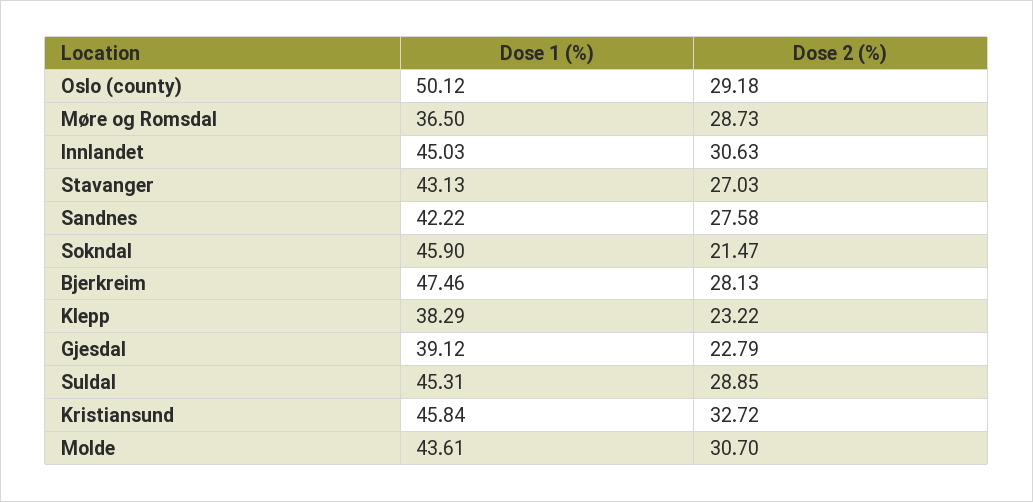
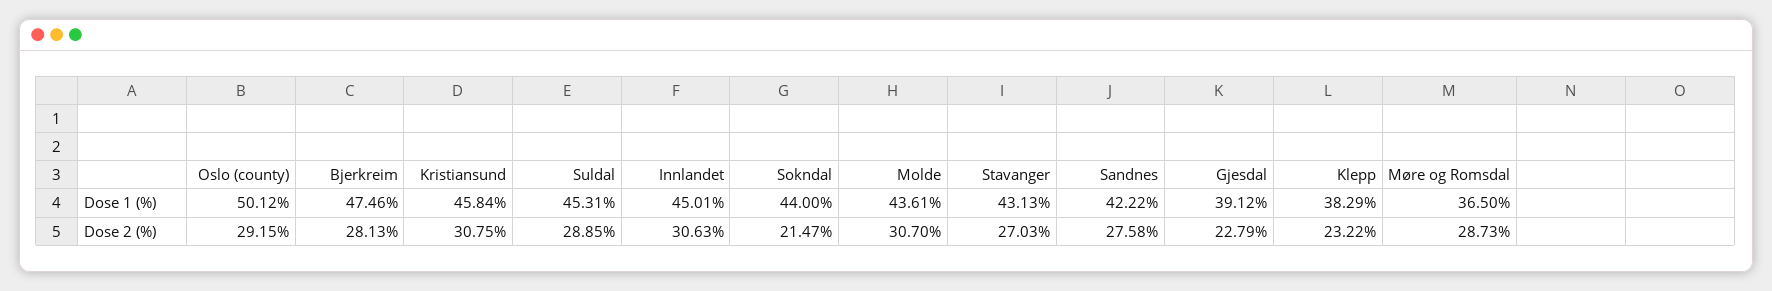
  {
    "Dose 1 (%)": {
      "Oslo (county)": 50.12,
      "Møre og Romsdal": 36.5,
-     "Innlandet": 45.03,
+     "Innlandet": 45.01,
      "Stavanger": 43.13,
      "Sandnes": 42.22,
-     "Sokndal": 45.9,
+     "Sokndal": 44,
      "Bjerkreim": 47.46,
      "Klepp": 38.29,
      "Gjesdal": 39.12,
      "Suldal": 45.31,
      "Kristiansund": 45.84,
      "Molde": 43.61
    },
    "Dose 2 (%)": {
-     "Oslo (county)": 29.18,
+     "Oslo (county)": 29.15,
      "Møre og Romsdal": 28.73,
      "Innlandet": 30.63,
      "Stavanger": 27.03,
      "Sandnes": 27.58,
      "Sokndal": 21.47,
      "Bjerkreim": 28.13,
      "Klepp": 23.22,
      "Gjesdal": 22.79,
      "Suldal": 28.85,
-     "Kristiansund": 32.72,
+     "Kristiansund": 30.75,
      "Molde": 30.7
    }
  }

